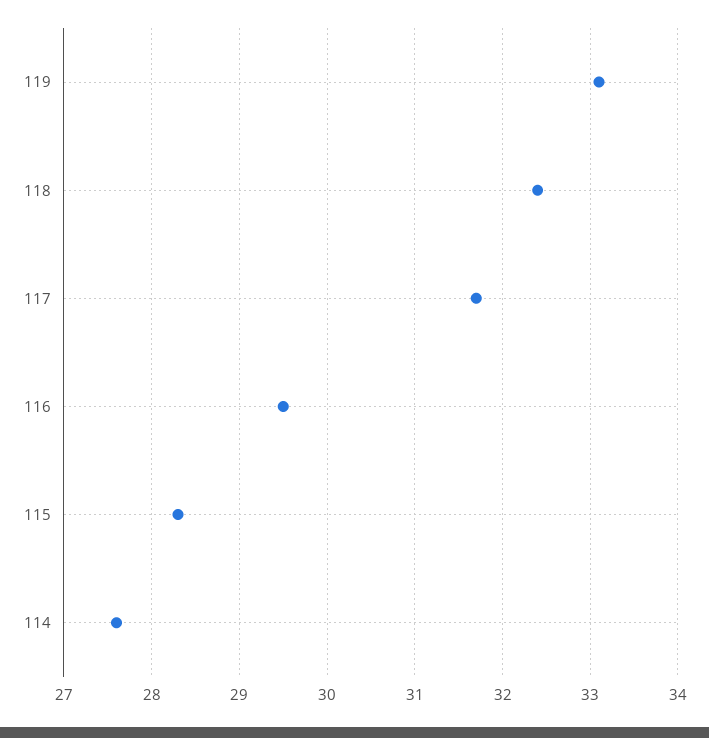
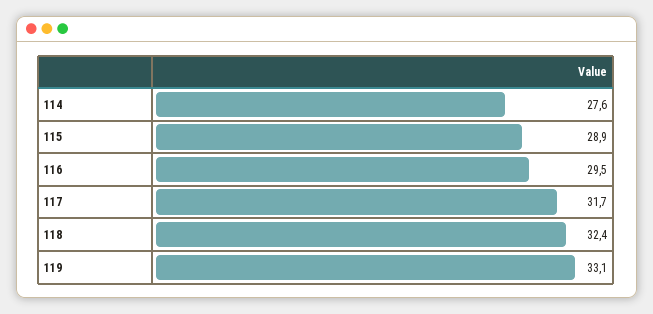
  {
    "119": 33.1,
    "118": 32.4,
    "117": 31.7,
    "116": 29.5,
-   "115": 28.3,
+   "115": 28.9,
    "114": 27.6
  }

